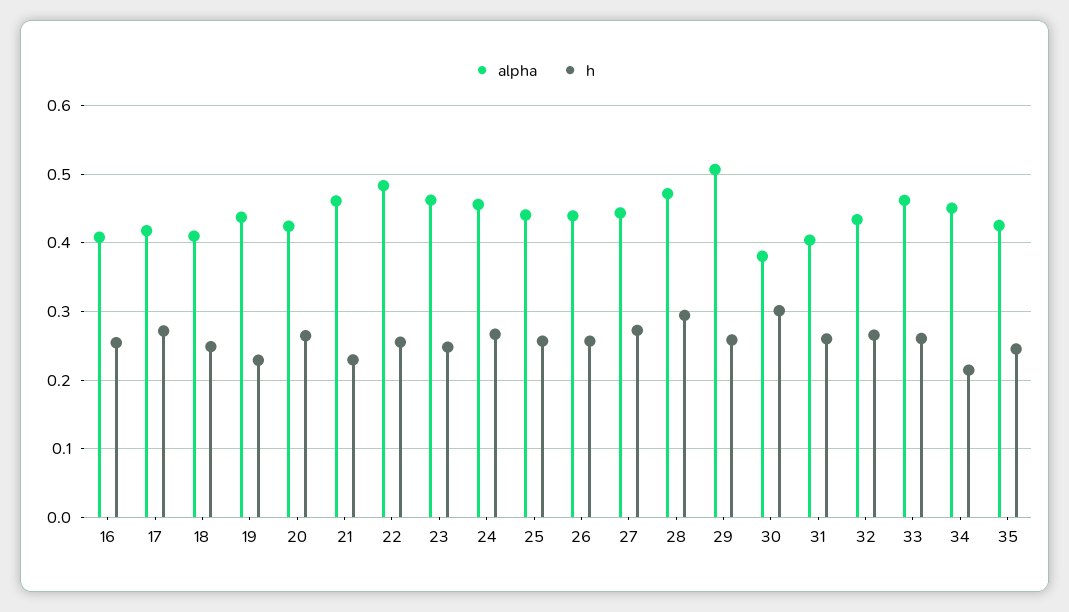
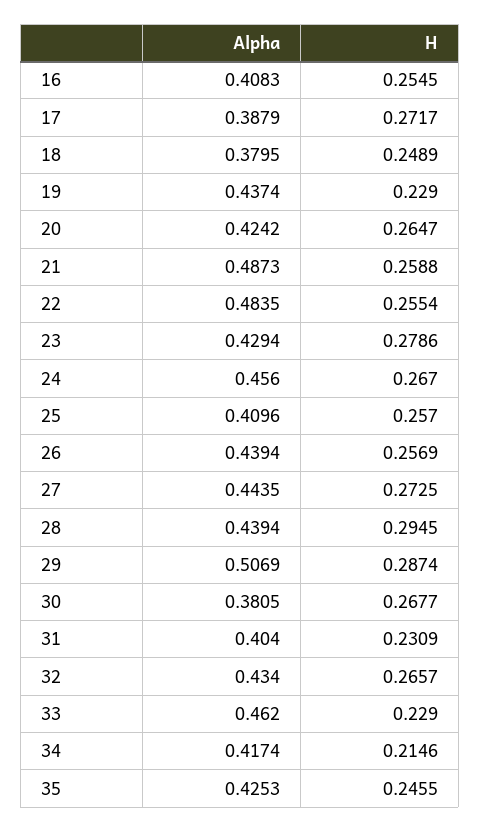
  {
    "alpha": {
      "16": 0.4083,
-     "17": 0.42,
+     "17": 0.3879,
-     "18": 0.41,
+     "18": 0.3795,
      "19": 0.4374,
      "20": 0.4242,
-     "21": 0.46,
+     "21": 0.4873,
      "22": 0.4835,
-     "23": 0.46,
+     "23": 0.4294,
      "24": 0.456,
-     "25": 0.44,
+     "25": 0.4096,
      "26": 0.4394,
      "27": 0.4435,
-     "28": 0.47,
+     "28": 0.4394,
      "29": 0.5069,
      "30": 0.3805,
      "31": 0.404,
      "32": 0.434,
      "33": 0.462,
-     "34": 0.45,
+     "34": 0.4174,
      "35": 0.4253
    },
    "h": {
      "16": 0.2545,
      "17": 0.2717,
      "18": 0.2489,
      "19": 0.229,
      "20": 0.2647,
-     "21": 0.23,
+     "21": 0.2588,
      "22": 0.2554,
-     "23": 0.25,
+     "23": 0.2786,
      "24": 0.267,
      "25": 0.257,
      "26": 0.2569,
      "27": 0.2725,
      "28": 0.2945,
-     "29": 0.26,
+     "29": 0.2874,
-     "30": 0.3,
+     "30": 0.2677,
-     "31": 0.26,
+     "31": 0.2309,
      "32": 0.2657,
-     "33": 0.26,
+     "33": 0.229,
      "34": 0.2146,
      "35": 0.2455
    }
  }

